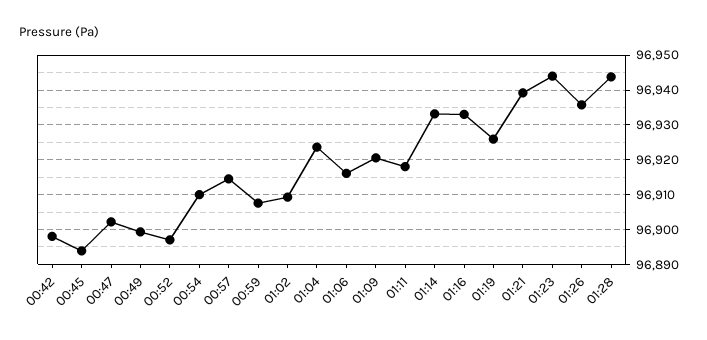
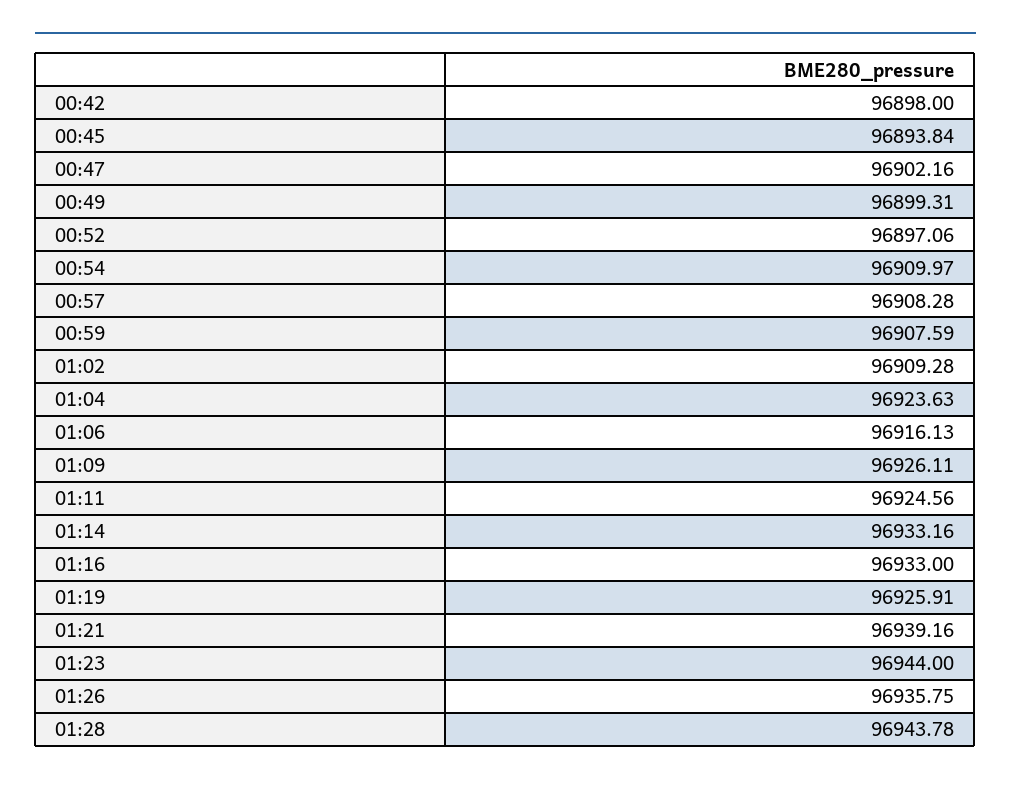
  {
    "00:42": 96898,
    "00:45": 96893.84,
    "00:47": 96902.16,
    "00:49": 96899.31,
    "00:52": 96897.06,
    "00:54": 96909.97,
-   "00:57": 96914,
+   "00:57": 96908.28,
    "00:59": 96907.59,
    "01:02": 96909.28,
    "01:04": 96923.63,
    "01:06": 96916.13,
-   "01:09": 96920,
+   "01:09": 96926.11,
-   "01:11": 96918,
+   "01:11": 96924.56,
    "01:14": 96933.16,
    "01:16": 96933,
    "01:19": 96925.91,
    "01:21": 96939.16,
    "01:23": 96944,
    "01:26": 96935.75,
    "01:28": 96943.78
  }

